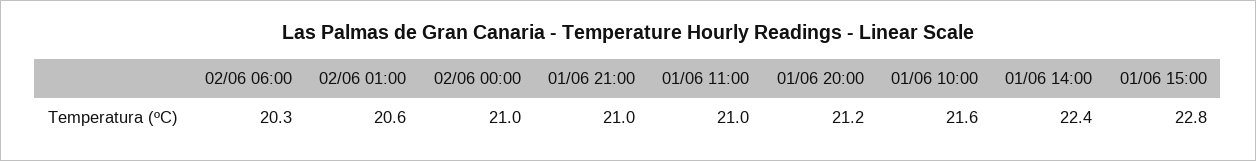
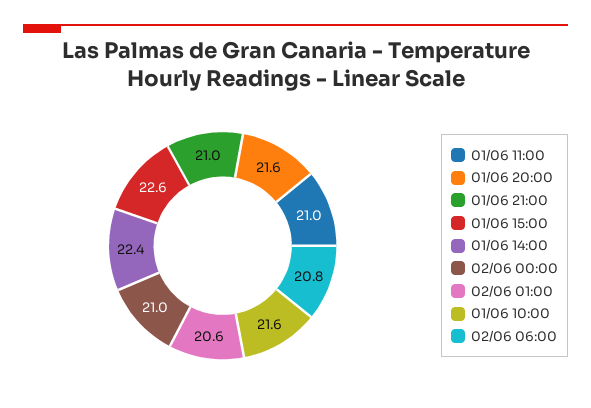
  {
-   "02/06 06:00": 20.3,
+   "02/06 06:00": 20.8,
    "02/06 01:00": 20.6,
    "02/06 00:00": 21,
    "01/06 21:00": 21,
    "01/06 11:00": 21,
-   "01/06 20:00": 21.2,
+   "01/06 20:00": 21.6,
    "01/06 10:00": 21.6,
    "01/06 14:00": 22.4,
-   "01/06 15:00": 22.8
+   "01/06 15:00": 22.6
  }

